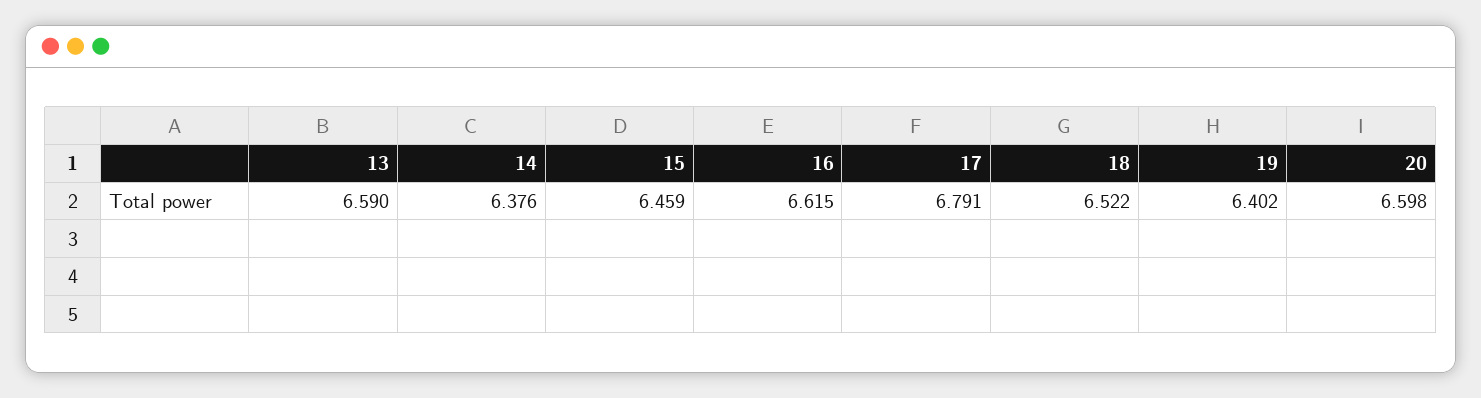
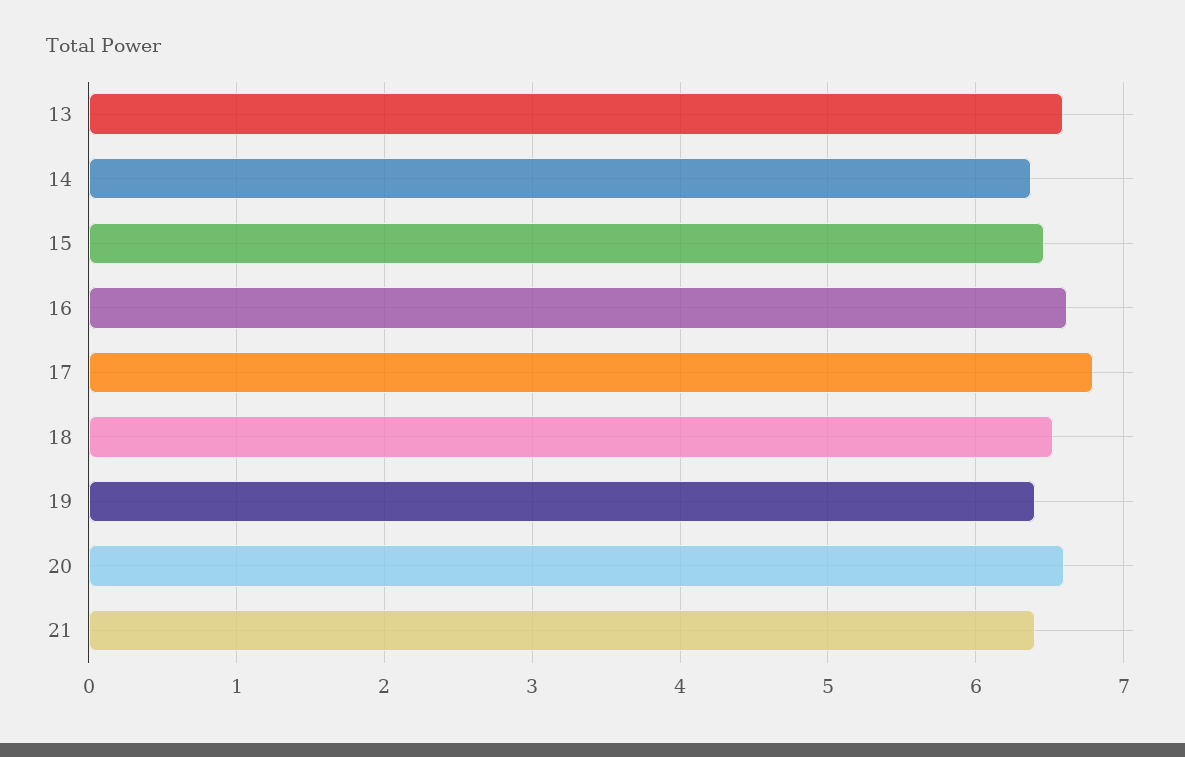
  {
    "13": 6.59,
    "14": 6.376,
    "15": 6.459,
    "16": 6.615,
    "17": 6.791,
    "18": 6.522,
    "19": 6.402,
-   "20": 6.598
+   "20": 6.598,
+   "21": 6.4
  }

